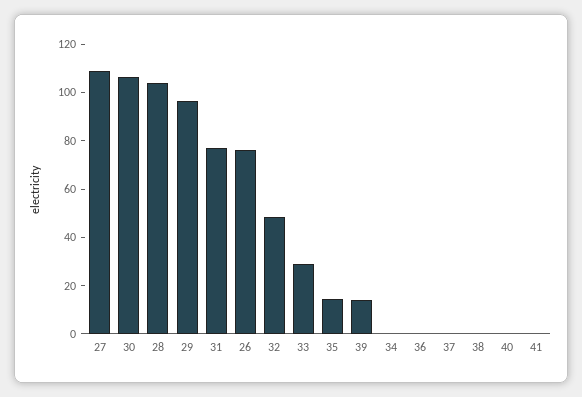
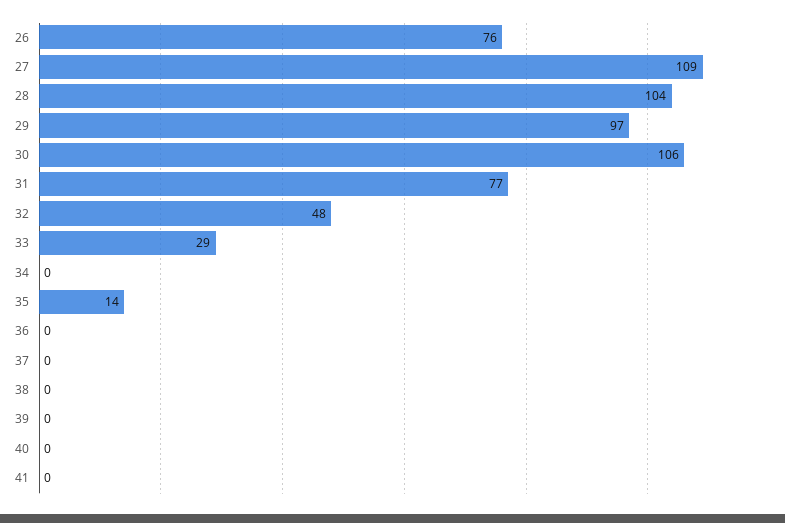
  {
    "27": 109,
    "30": 106,
    "28": 104,
    "29": 97,
    "31": 77,
    "26": 76,
    "32": 48,
    "33": 29,
    "35": 14,
-   "39": 15,
+   "39": 0,
    "34": 0,
    "36": 0,
    "37": 0,
    "38": 0,
    "40": 0,
    "41": 0
  }

